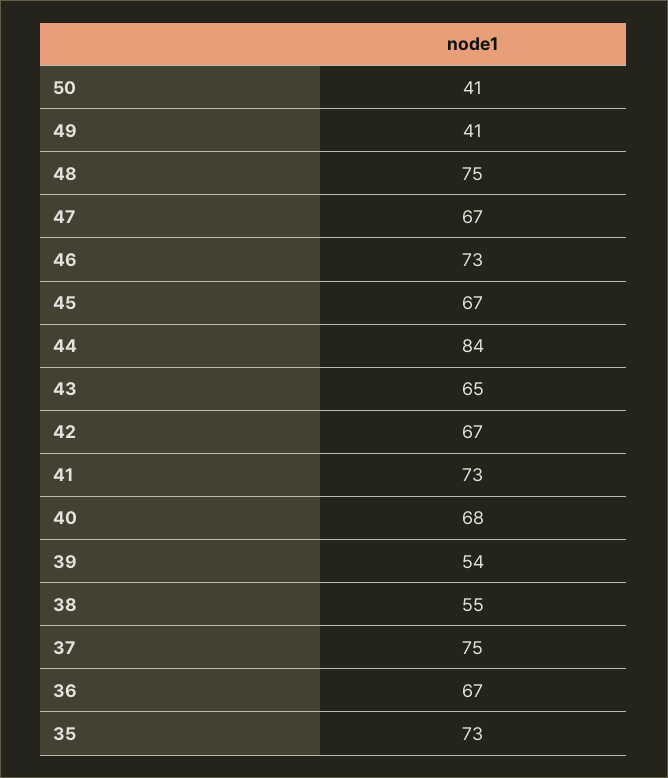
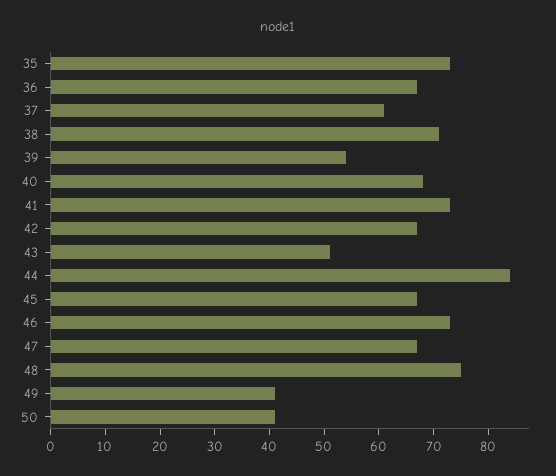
  {
    "50": 41,
    "49": 41,
    "48": 75,
    "47": 67,
    "46": 73,
    "45": 67,
    "44": 84,
-   "43": 65,
+   "43": 50,
    "42": 67,
    "41": 73,
    "40": 68,
    "39": 54,
-   "38": 55,
+   "38": 70,
-   "37": 75,
+   "37": 60,
    "36": 67,
    "35": 73
  }

